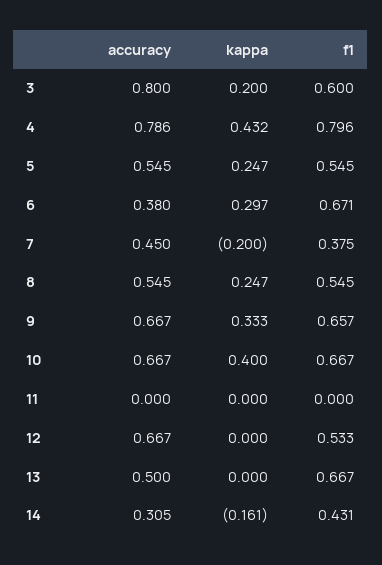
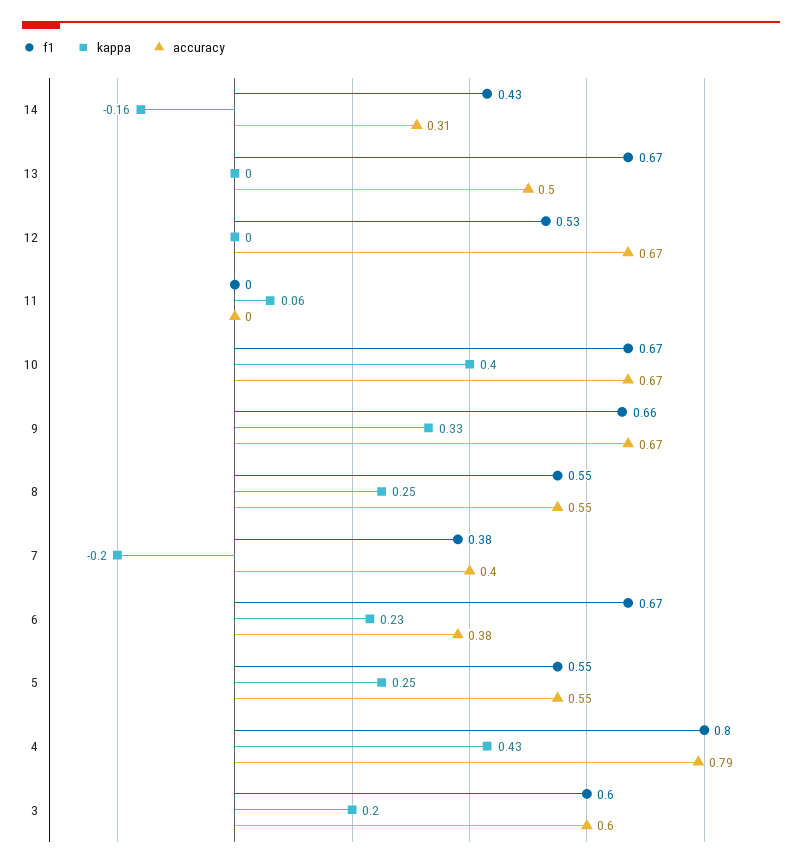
  {
    "accuracy": {
-     "3": 0.8,
+     "3": 0.6,
      "4": 0.786,
      "5": 0.545,
      "6": 0.38,
-     "7": 0.45,
+     "7": 0.4,
      "8": 0.545,
      "9": 0.667,
      "10": 0.667,
      "11": 0,
      "12": 0.667,
      "13": 0.5,
      "14": 0.305
    },
    "kappa": {
      "3": 0.2,
      "4": 0.432,
      "5": 0.247,
-     "6": 0.297,
+     "6": 0.23,
      "7": -0.2,
      "8": 0.247,
      "9": 0.333,
      "10": 0.4,
-     "11": 0,
+     "11": 0.06,
      "12": 0,
      "13": 0,
      "14": -0.161
    },
    "f1": {
      "3": 0.6,
      "4": 0.796,
      "5": 0.545,
      "6": 0.671,
      "7": 0.375,
      "8": 0.545,
      "9": 0.657,
      "10": 0.667,
      "11": 0,
      "12": 0.533,
      "13": 0.667,
      "14": 0.431
    }
  }

